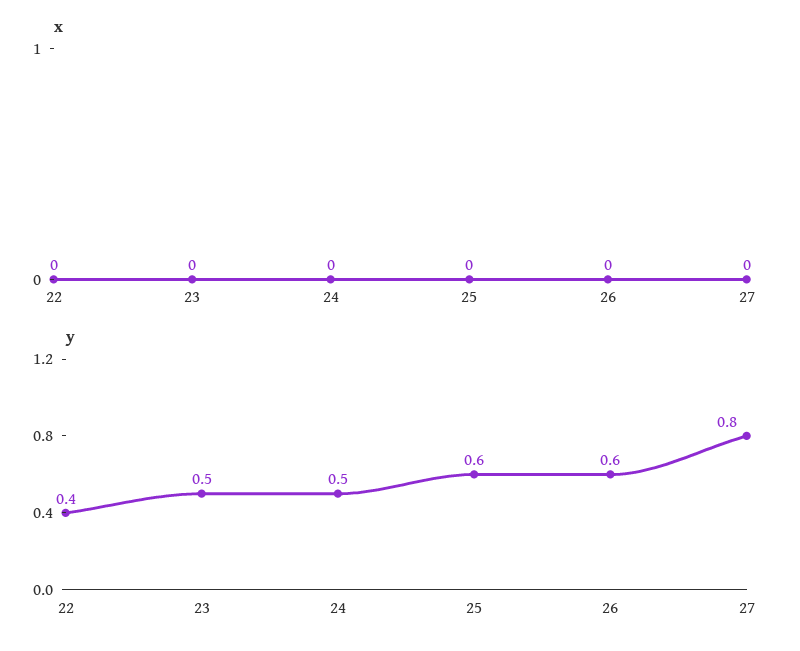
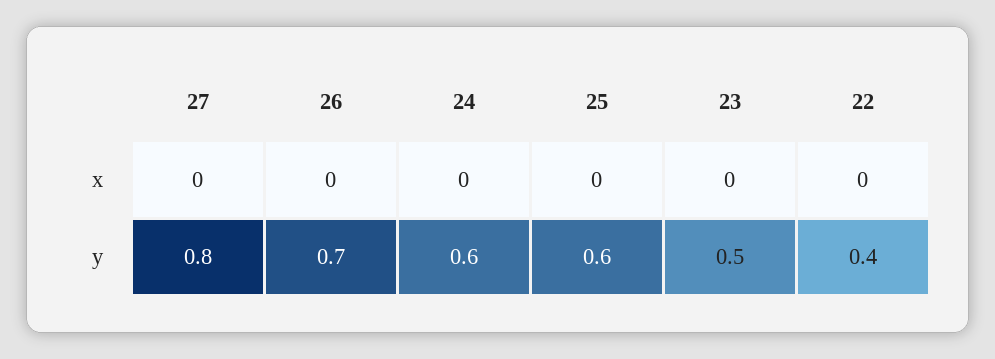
  {
    "x": {
      "22": 0,
      "23": 0,
      "24": 0,
      "25": 0,
      "26": 0,
      "27": 0
    },
    "y": {
      "22": 0.4,
      "23": 0.5,
-     "24": 0.5,
+     "24": 0.6,
      "25": 0.6,
-     "26": 0.6,
+     "26": 0.7,
      "27": 0.8
    }
  }

